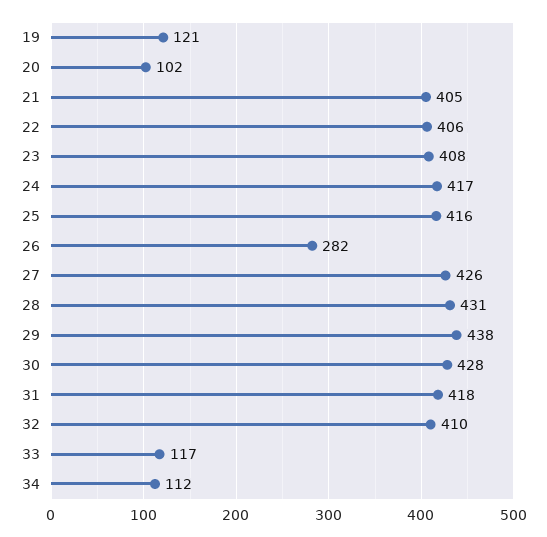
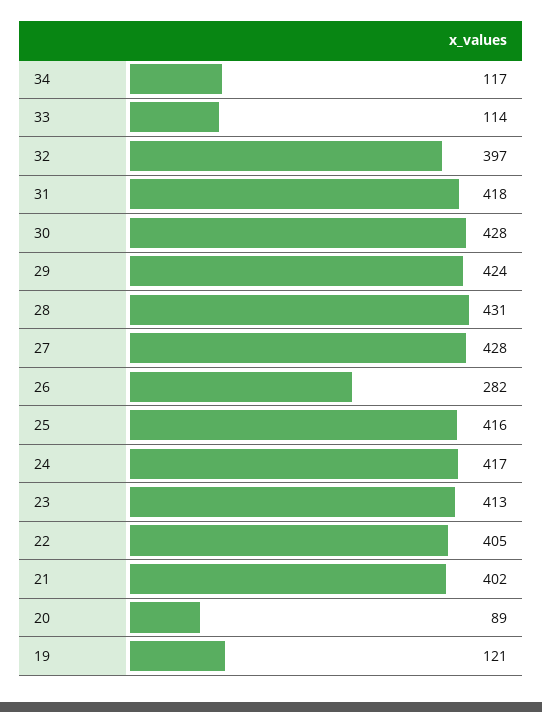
  {
    "19": 121,
-   "20": 102,
+   "20": 89,
-   "21": 405,
+   "21": 402,
-   "22": 406,
+   "22": 405,
-   "23": 408,
+   "23": 413,
    "24": 417,
    "25": 416,
    "26": 282,
-   "27": 426,
+   "27": 428,
    "28": 431,
-   "29": 438,
+   "29": 424,
    "30": 428,
    "31": 418,
-   "32": 410,
+   "32": 397,
-   "33": 117,
+   "33": 114,
-   "34": 112
+   "34": 117
  }

